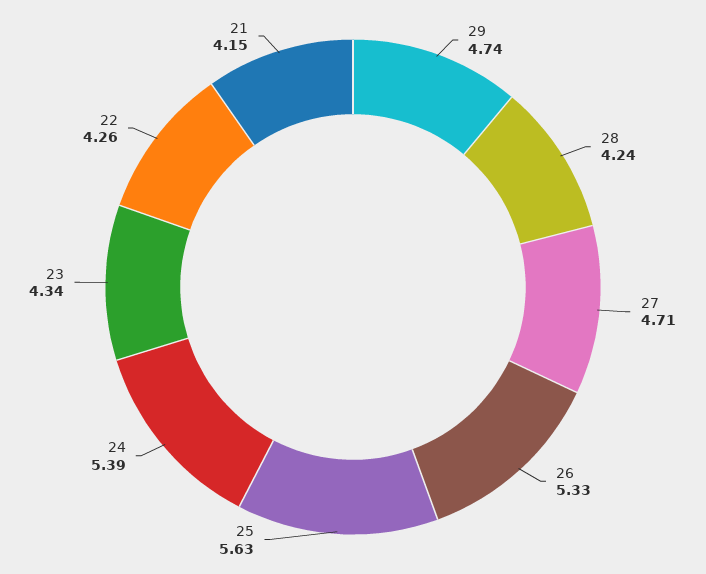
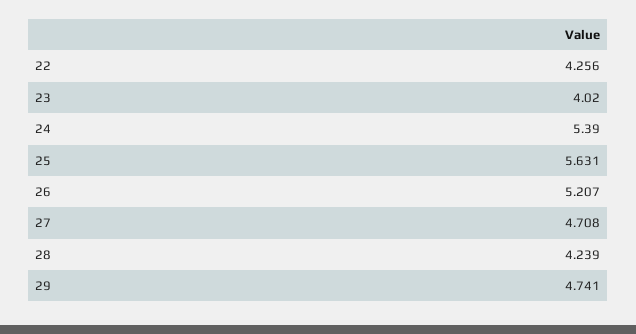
  {
    "29": 4.741,
    "28": 4.239,
    "27": 4.708,
-   "26": 5.33,
+   "26": 5.207,
    "25": 5.631,
    "24": 5.39,
-   "23": 4.34,
+   "23": 4.02,
-   "22": 4.256,
+   "22": 4.256
-   "21": 4.15
  }

